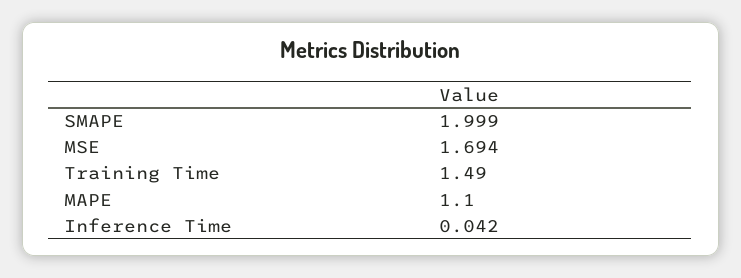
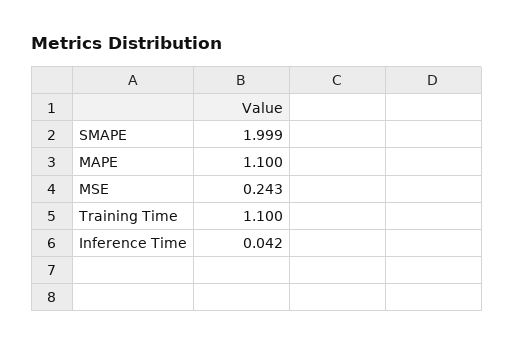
  {
    "SMAPE": 1.999,
-   "MSE": 1.694,
+   "MSE": 0.243,
-   "Training Time": 1.49,
+   "Training Time": 1.1,
    "MAPE": 1.1,
    "Inference Time": 0.042
  }

